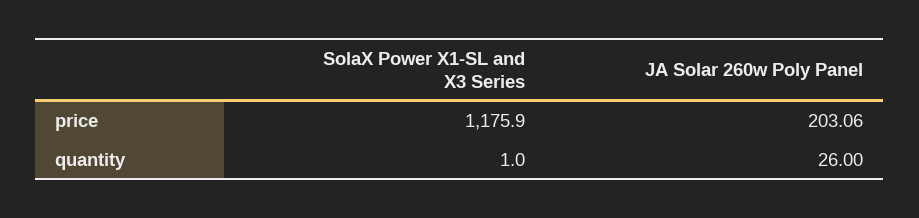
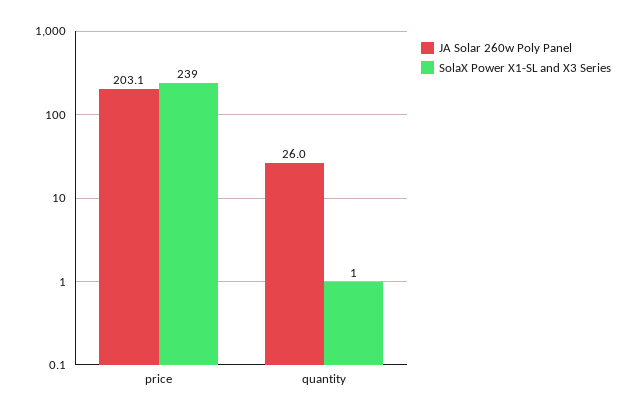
  {
    "SolaX Power X1-SL and X3 Series": {
-     "price": 1175.9,
+     "price": 239,
      "quantity": 1
    },
    "JA Solar 260w Poly Panel": {
      "price": 203.06,
      "quantity": 26
    }
  }

